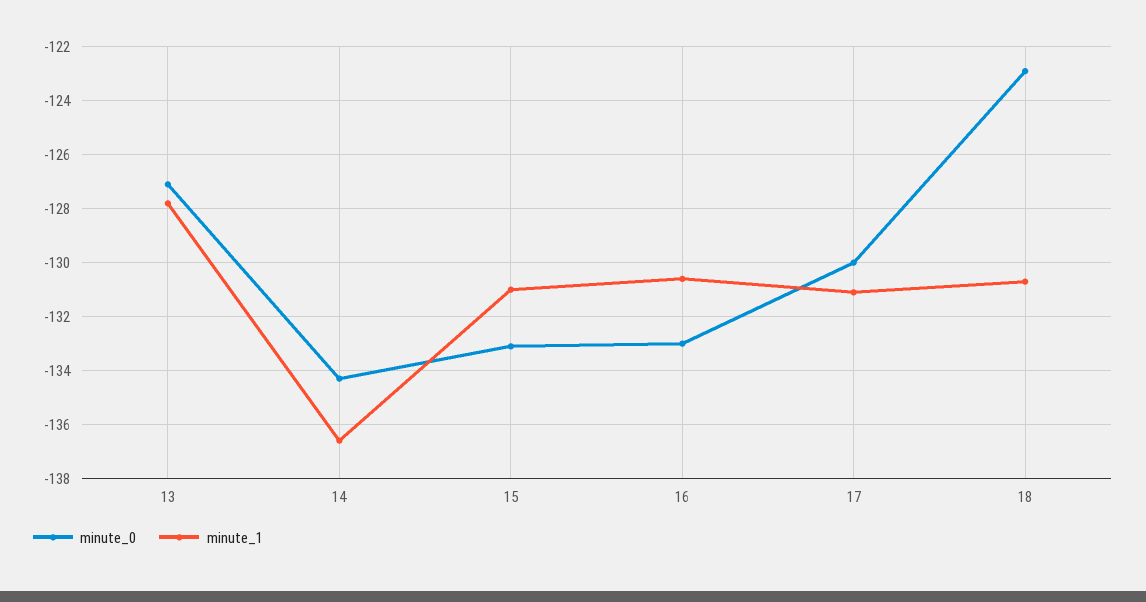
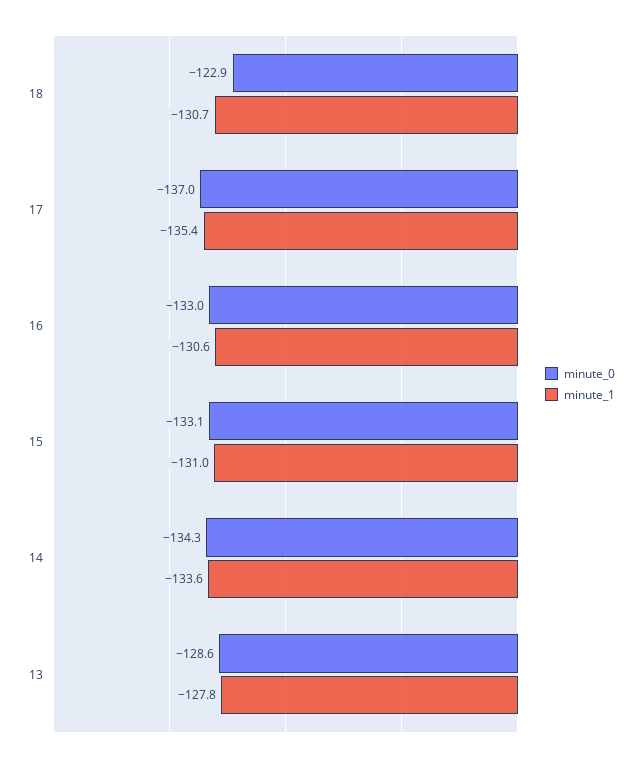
  {
    "minute_0": {
-     "13": -127,
+     "13": -128.6,
      "14": -134.3,
      "15": -133.1,
      "16": -133,
-     "17": -130,
+     "17": -137,
      "18": -122.9
    },
    "minute_1": {
      "13": -127.8,
-     "14": -136.5,
+     "14": -133.6,
      "15": -131,
      "16": -130.6,
-     "17": -131,
+     "17": -135.4,
      "18": -130.7
    }
  }

